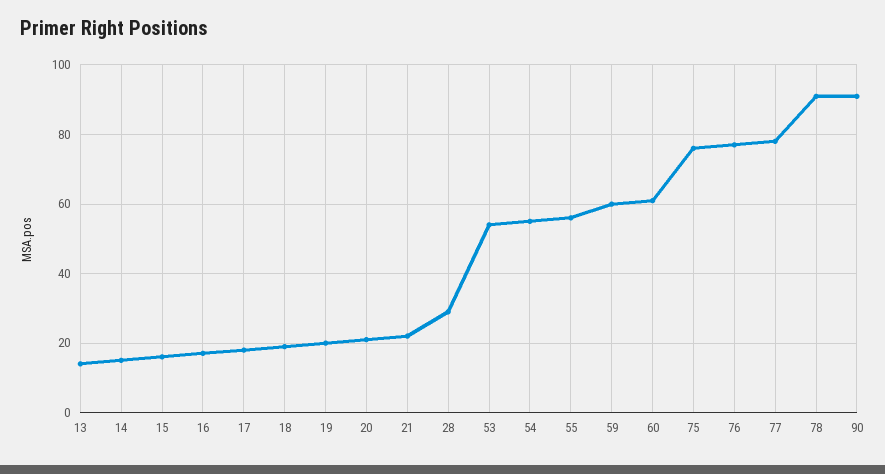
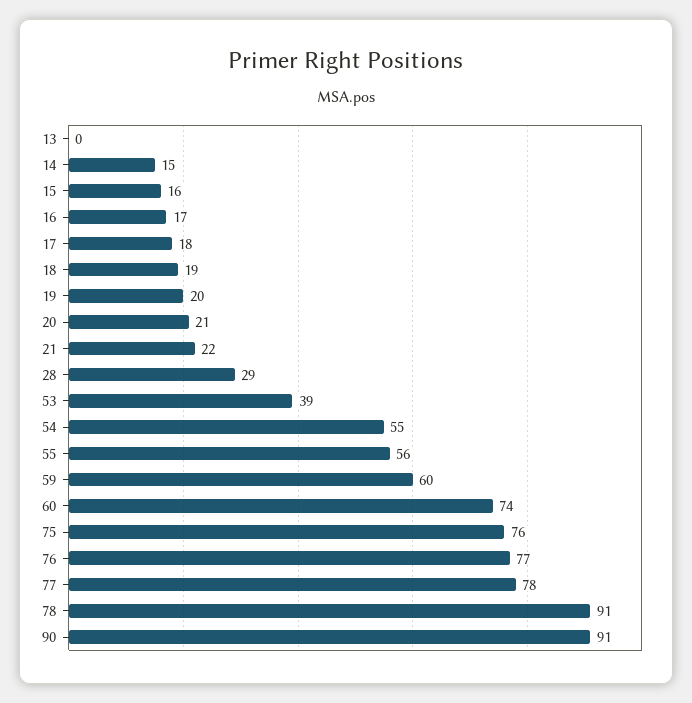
  {
-   "13": 15,
+   "13": 0,
    "14": 15,
    "15": 16,
    "16": 17,
    "17": 18,
    "18": 19,
    "19": 20,
    "20": 21,
    "21": 22,
    "28": 29,
-   "53": 55,
+   "53": 39,
    "54": 55,
    "55": 56,
    "59": 60,
-   "60": 60,
+   "60": 74,
    "75": 76,
    "76": 77,
    "77": 78,
    "78": 91,
    "90": 91
  }

